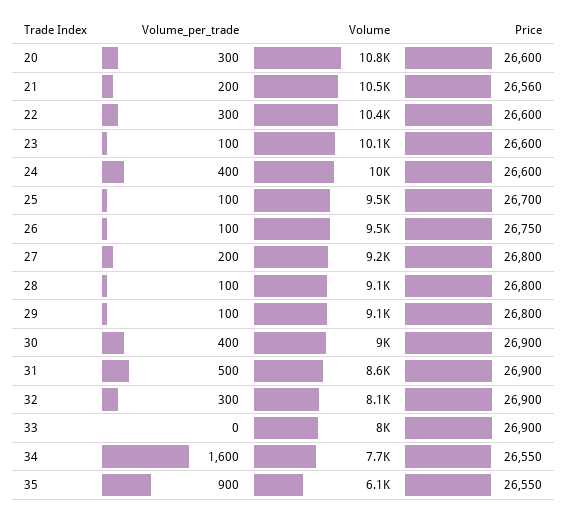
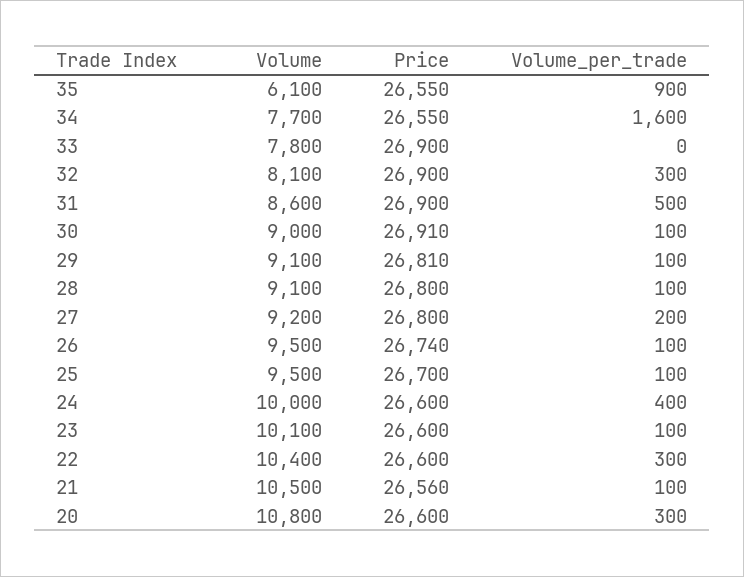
  {
    "Volume_per_trade": {
      "20": 300,
-     "21": 200,
+     "21": 100,
      "22": 300,
      "23": 100,
      "24": 400,
      "25": 100,
      "26": 100,
      "27": 200,
      "28": 100,
      "29": 100,
-     "30": 400,
+     "30": 100,
      "31": 500,
      "32": 300,
      "33": 0,
      "34": 1600,
      "35": 900
    },
    "Volume": {
      "20": 10800,
      "21": 10500,
      "22": 10400,
      "23": 10100,
      "24": 10000,
      "25": 9500,
      "26": 9500,
      "27": 9200,
      "28": 9100,
      "29": 9100,
      "30": 9000,
      "31": 8600,
      "32": 8100,
-     "33": 8000,
+     "33": 7800,
      "34": 7700,
      "35": 6100
    },
    "Price": {
      "20": 26600,
      "21": 26560,
      "22": 26600,
      "23": 26600,
      "24": 26600,
      "25": 26700,
-     "26": 26750,
+     "26": 26740,
      "27": 26800,
      "28": 26800,
-     "29": 26800,
+     "29": 26810,
-     "30": 26900,
+     "30": 26910,
      "31": 26900,
      "32": 26900,
      "33": 26900,
      "34": 26550,
      "35": 26550
    }
  }

